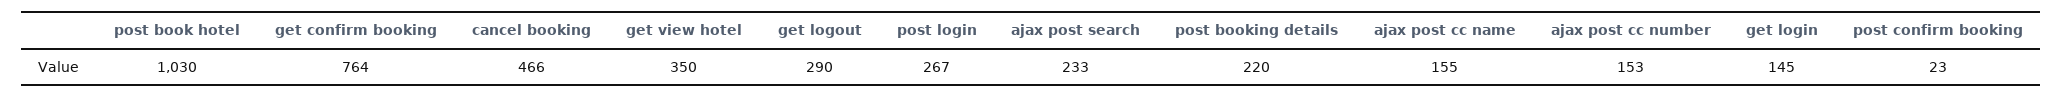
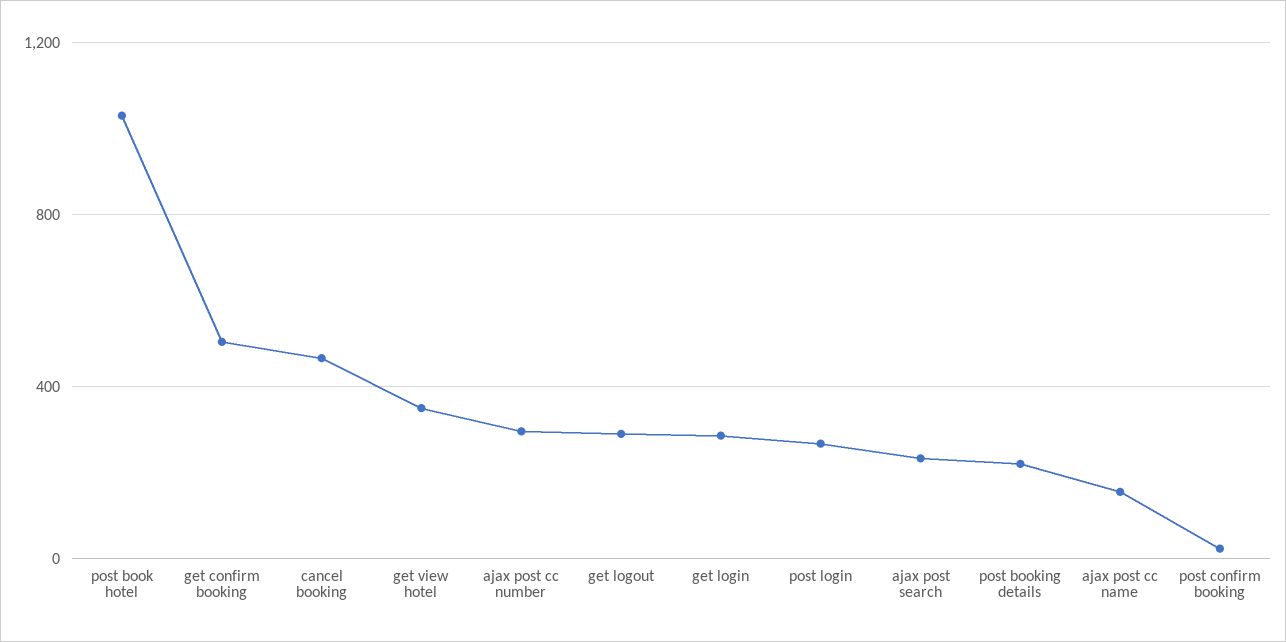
  {
    "post book hotel": 1030,
-   "get confirm booking": 764,
+   "get confirm booking": 500,
    "cancel booking": 466,
    "get view hotel": 350,
    "get logout": 290,
    "post login": 267,
    "ajax post search": 233,
    "post booking details": 220,
    "ajax post cc name": 155,
-   "ajax post cc number": 153,
+   "ajax post cc number": 300,
-   "get login": 145,
+   "get login": 300,
    "post confirm booking": 23
  }

